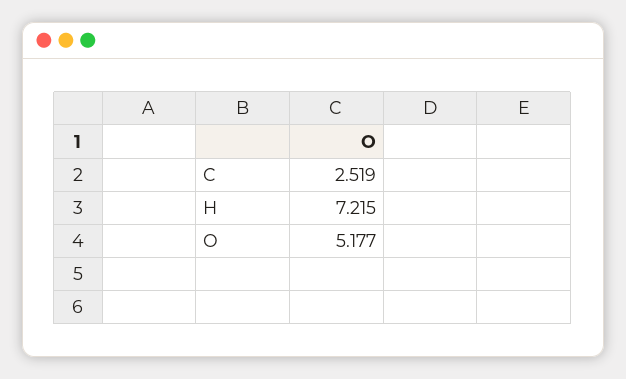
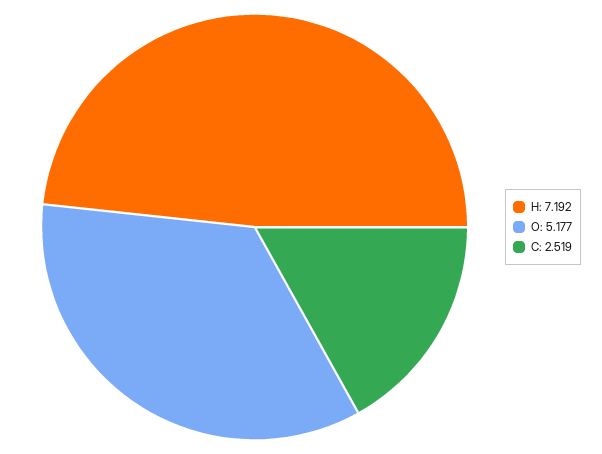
  {
    "C": 2.519,
-   "H": 7.215,
+   "H": 7.192,
    "O": 5.177
  }

